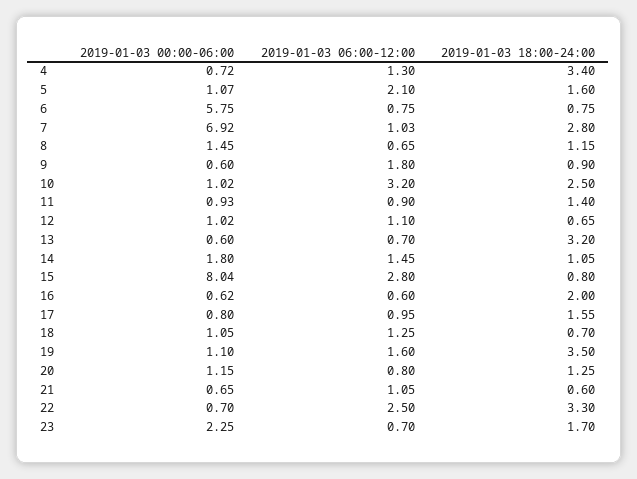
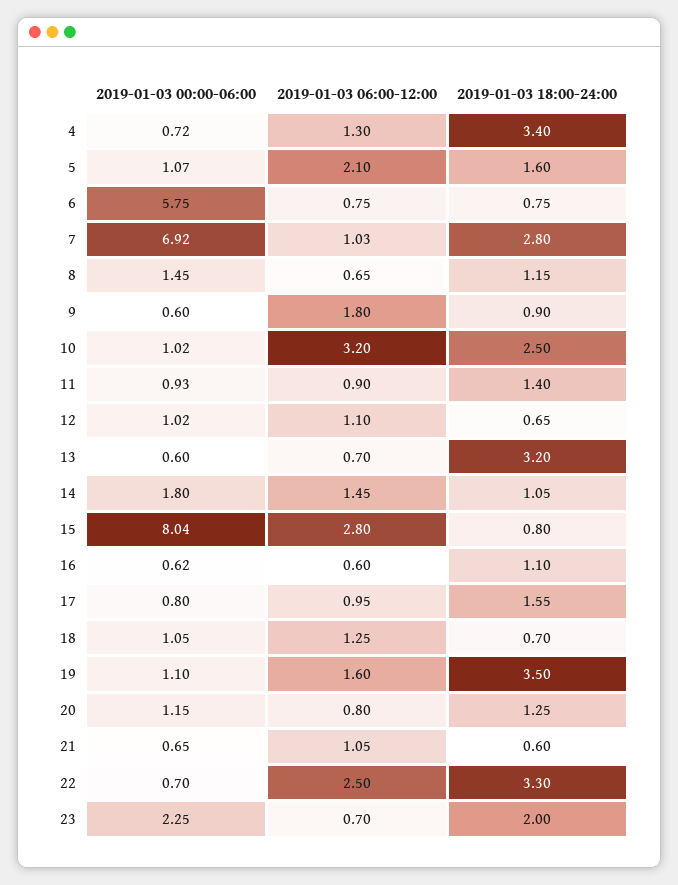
  {
    "2019-01-03 00:00-06:00": {
      "4": 0.72,
      "5": 1.07,
      "6": 5.75,
      "7": 6.92,
      "8": 1.45,
      "9": 0.6,
      "10": 1.02,
      "11": 0.93,
      "12": 1.02,
      "13": 0.6,
      "14": 1.8,
      "15": 8.04,
      "16": 0.62,
      "17": 0.8,
      "18": 1.05,
      "19": 1.1,
      "20": 1.15,
      "21": 0.65,
      "22": 0.7,
      "23": 2.25
    },
    "2019-01-03 06:00-12:00": {
      "4": 1.3,
      "5": 2.1,
      "6": 0.75,
      "7": 1.03,
      "8": 0.65,
      "9": 1.8,
      "10": 3.2,
      "11": 0.9,
      "12": 1.1,
      "13": 0.7,
      "14": 1.45,
      "15": 2.8,
      "16": 0.6,
      "17": 0.95,
      "18": 1.25,
      "19": 1.6,
      "20": 0.8,
      "21": 1.05,
      "22": 2.5,
      "23": 0.7
    },
    "2019-01-03 18:00-24:00": {
      "4": 3.4,
      "5": 1.6,
      "6": 0.75,
      "7": 2.8,
      "8": 1.15,
      "9": 0.9,
      "10": 2.5,
      "11": 1.4,
      "12": 0.65,
      "13": 3.2,
      "14": 1.05,
      "15": 0.8,
-     "16": 2,
+     "16": 1.1,
      "17": 1.55,
      "18": 0.7,
      "19": 3.5,
      "20": 1.25,
      "21": 0.6,
      "22": 3.3,
-     "23": 1.7
+     "23": 2
    }
  }

